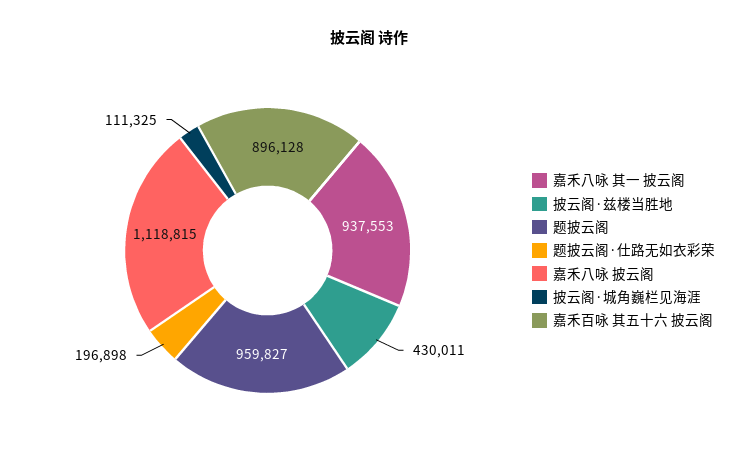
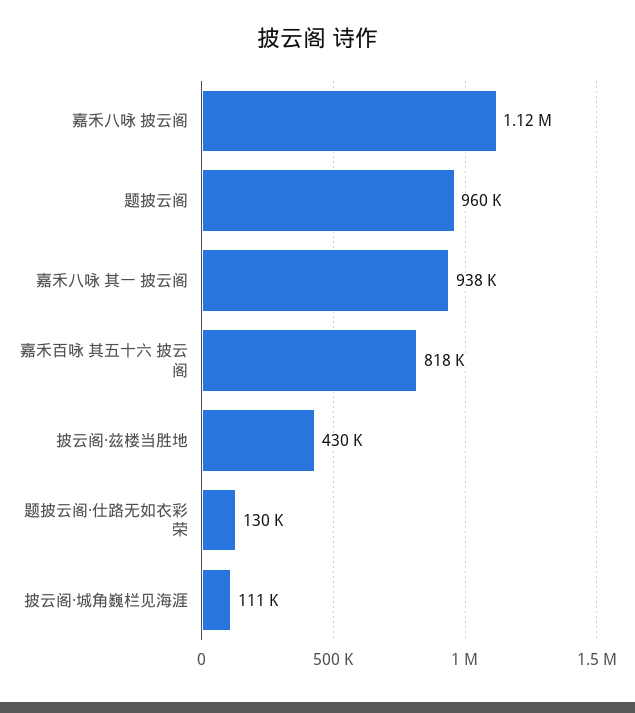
  {
    "嘉禾八咏 其一 披云阁": 937553,
    "披云阁·兹楼当胜地": 430011,
    "题披云阁": 959827,
-   "题披云阁·仕路无如衣彩荣": 196898,
+   "题披云阁·仕路无如衣彩荣": 130000,
    "嘉禾八咏 披云阁": 1118815,
    "披云阁·城角巍栏见海涯": 111325,
-   "嘉禾百咏 其五十六 披云阁": 896128
+   "嘉禾百咏 其五十六 披云阁": 818000
  }

